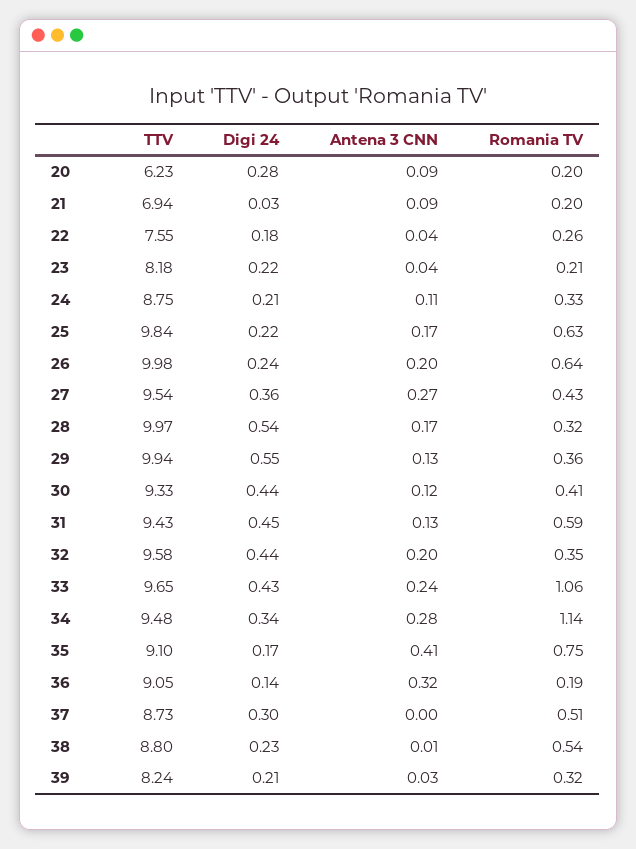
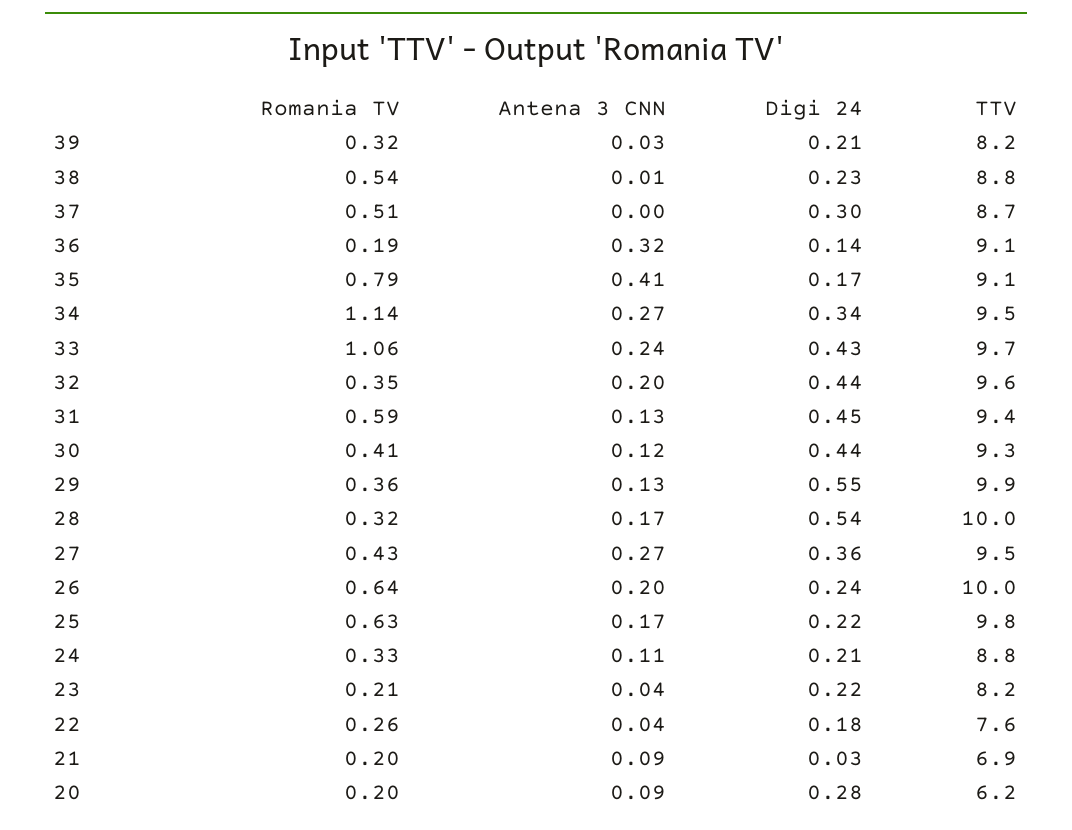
  {
    "TTV": {
      "20": 6.23,
      "21": 6.94,
      "22": 7.55,
      "23": 8.18,
      "24": 8.75,
      "25": 9.84,
      "26": 9.98,
      "27": 9.54,
      "28": 9.97,
      "29": 9.94,
      "30": 9.33,
      "31": 9.43,
      "32": 9.58,
      "33": 9.65,
      "34": 9.48,
      "35": 9.1,
      "36": 9.05,
      "37": 8.73,
      "38": 8.8,
      "39": 8.24
    },
    "Digi 24": {
      "20": 0.28,
      "21": 0.03,
      "22": 0.18,
      "23": 0.22,
      "24": 0.21,
      "25": 0.22,
      "26": 0.24,
      "27": 0.36,
      "28": 0.54,
      "29": 0.55,
      "30": 0.44,
      "31": 0.45,
      "32": 0.44,
      "33": 0.43,
      "34": 0.34,
      "35": 0.17,
      "36": 0.14,
      "37": 0.3,
      "38": 0.23,
      "39": 0.21
    },
    "Antena 3 CNN": {
      "20": 0.09,
      "21": 0.09,
      "22": 0.04,
      "23": 0.04,
      "24": 0.11,
      "25": 0.17,
      "26": 0.2,
      "27": 0.27,
      "28": 0.17,
      "29": 0.13,
      "30": 0.12,
      "31": 0.13,
      "32": 0.2,
      "33": 0.24,
-     "34": 0.28,
+     "34": 0.27,
      "35": 0.41,
      "36": 0.32,
      "37": 0,
      "38": 0.01,
      "39": 0.03
    },
    "Romania TV": {
      "20": 0.2,
      "21": 0.2,
      "22": 0.26,
      "23": 0.21,
      "24": 0.33,
      "25": 0.63,
      "26": 0.64,
      "27": 0.43,
      "28": 0.32,
      "29": 0.36,
      "30": 0.41,
      "31": 0.59,
      "32": 0.35,
      "33": 1.06,
      "34": 1.14,
-     "35": 0.75,
+     "35": 0.79,
      "36": 0.19,
      "37": 0.51,
      "38": 0.54,
      "39": 0.32
    }
  }

